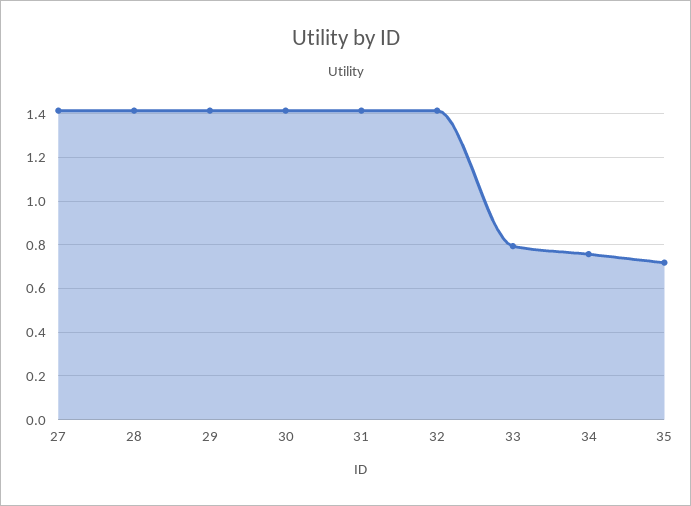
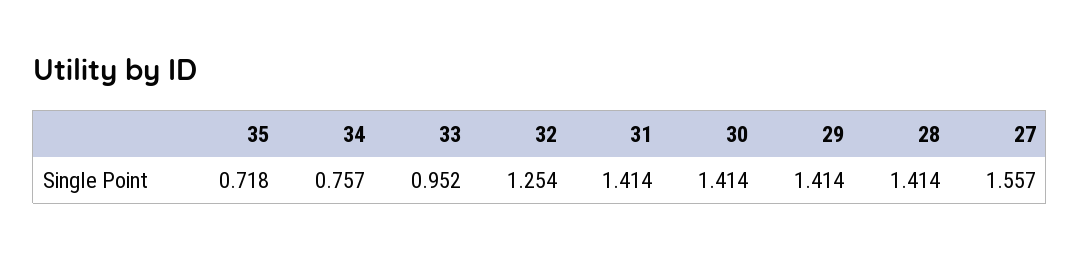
  {
-   "27": 1.4,
+   "27": 1.557,
    "28": 1.414,
    "29": 1.414,
    "30": 1.414,
    "31": 1.414,
-   "32": 1.4,
+   "32": 1.254,
-   "33": 0.8,
+   "33": 0.952,
    "34": 0.757,
    "35": 0.718
  }

